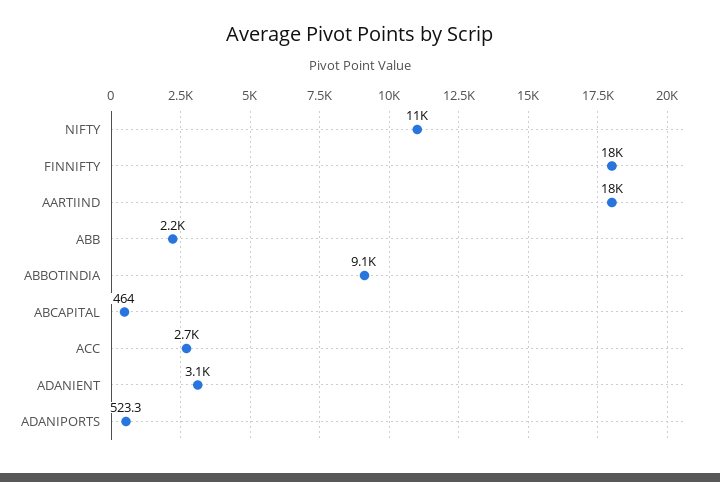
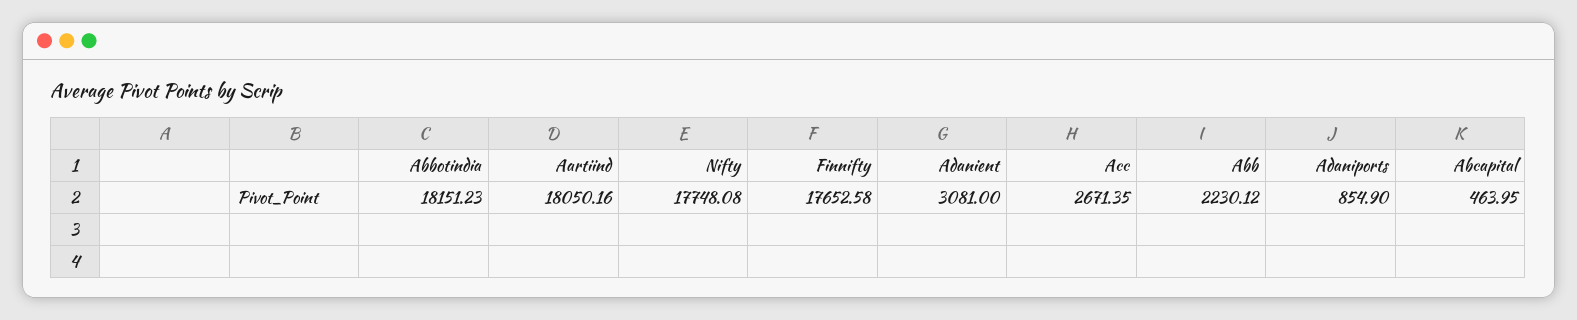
  {
-   "NIFTY": 11000,
+   "NIFTY": 17748.08,
    "FINNIFTY": 17652.58,
    "AARTIIND": 18050.16,
    "ABB": 2230.12,
-   "ABBOTINDIA": 9100,
+   "ABBOTINDIA": 18151.23,
    "ABCAPITAL": 463.95,
    "ACC": 2671.35,
    "ADANIENT": 3081,
-   "ADANIPORTS": 523.3
+   "ADANIPORTS": 854.9
  }

